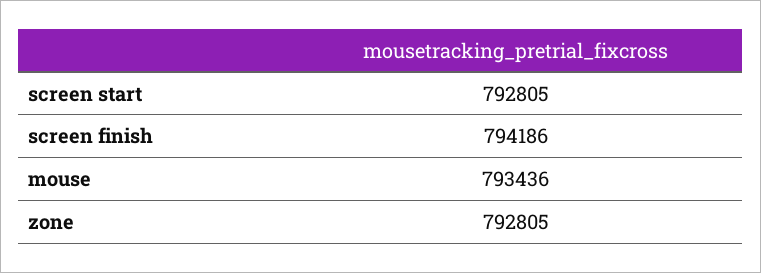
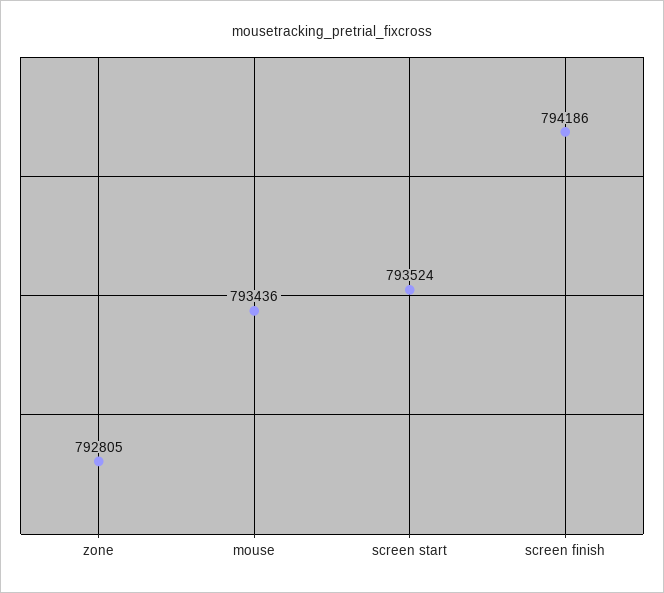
  {
-   "screen start": 792805,
+   "screen start": 793524,
    "screen finish": 794186,
    "mouse": 793436,
    "zone": 792805
  }

